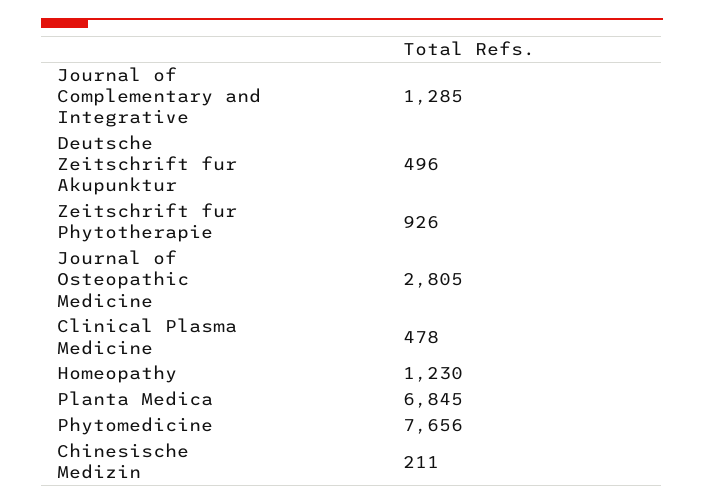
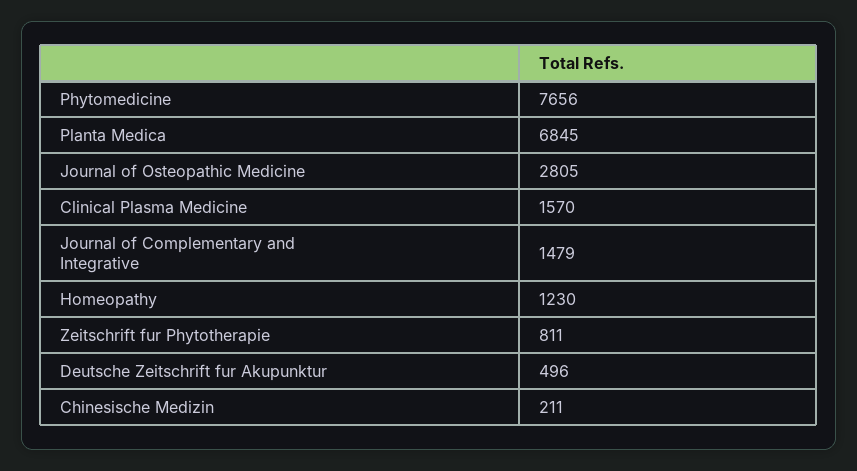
  {
-   "Journal of Complementary and Integrative": 1285,
+   "Journal of Complementary and Integrative": 1479,
    "Deutsche Zeitschrift fur Akupunktur": 496,
-   "Zeitschrift fur Phytotherapie": 926,
+   "Zeitschrift fur Phytotherapie": 811,
    "Journal of Osteopathic Medicine": 2805,
-   "Clinical Plasma Medicine": 478,
+   "Clinical Plasma Medicine": 1570,
    "Homeopathy": 1230,
    "Planta Medica": 6845,
    "Phytomedicine": 7656,
    "Chinesische Medizin": 211
  }

